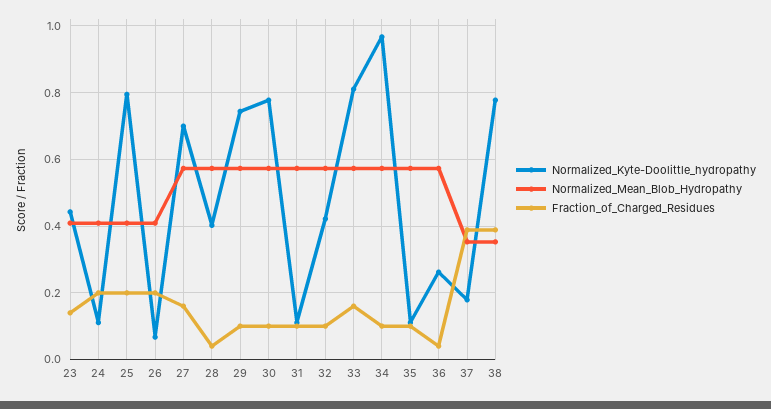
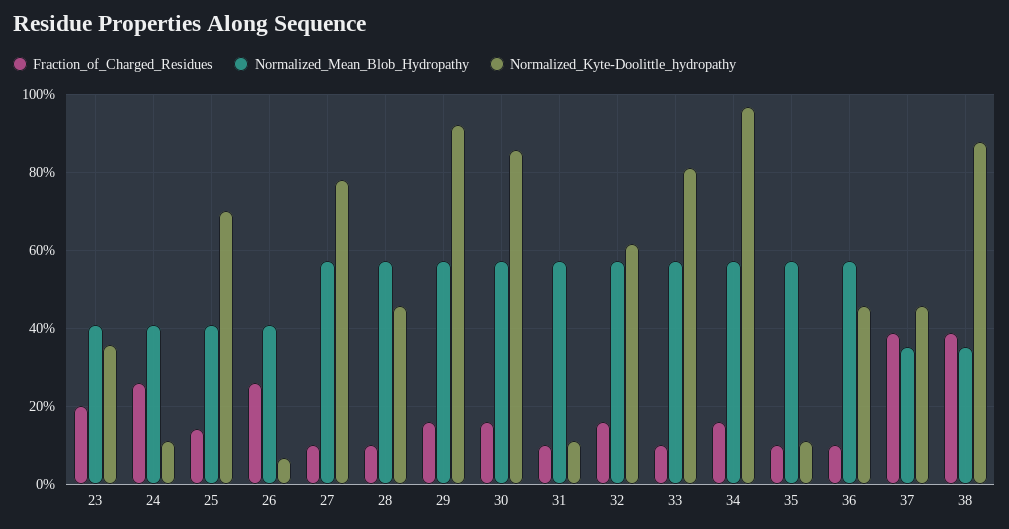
  {
    "Normalized_Kyte-Doolittle_hydropathy": {
-     "23": 0.44,
+     "23": 0.36,
      "24": 0.12,
-     "25": 0.8,
+     "25": 0.7,
      "26": 0.06,
-     "27": 0.7,
+     "27": 0.78,
-     "28": 0.4,
+     "28": 0.46,
-     "29": 0.74,
+     "29": 0.92,
-     "30": 0.78,
+     "30": 0.86,
      "31": 0.12,
-     "32": 0.42,
+     "32": 0.62,
      "33": 0.82,
      "34": 0.96,
      "35": 0.12,
-     "36": 0.26,
+     "36": 0.46,
-     "37": 0.18,
+     "37": 0.46,
-     "38": 0.78
+     "38": 0.88
    },
    "Normalized_Mean_Blob_Hydropathy": {
      "23": 0.4,
      "24": 0.4,
      "25": 0.4,
      "26": 0.4,
      "27": 0.58,
      "28": 0.58,
      "29": 0.58,
      "30": 0.58,
      "31": 0.58,
      "32": 0.58,
      "33": 0.58,
      "34": 0.58,
      "35": 0.58,
      "36": 0.58,
      "37": 0.36,
      "38": 0.36
    },
    "Fraction_of_Charged_Residues": {
-     "23": 0.14,
+     "23": 0.2,
-     "24": 0.2,
+     "24": 0.26,
-     "25": 0.2,
+     "25": 0.14,
-     "26": 0.2,
+     "26": 0.26,
-     "27": 0.16,
+     "27": 0.1,
-     "28": 0.04,
+     "28": 0.1,
-     "29": 0.1,
+     "29": 0.16,
-     "30": 0.1,
+     "30": 0.16,
      "31": 0.1,
-     "32": 0.1,
+     "32": 0.16,
-     "33": 0.16,
+     "33": 0.1,
-     "34": 0.1,
+     "34": 0.16,
      "35": 0.1,
-     "36": 0.04,
+     "36": 0.1,
      "37": 0.38,
      "38": 0.38
    }
  }

